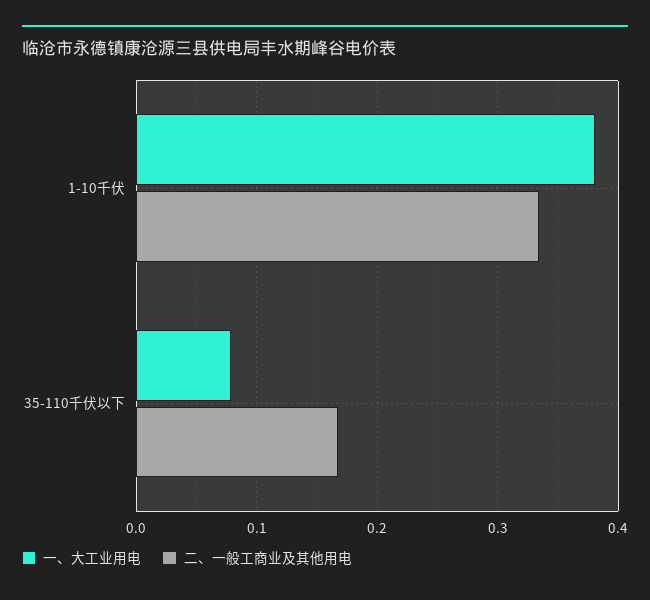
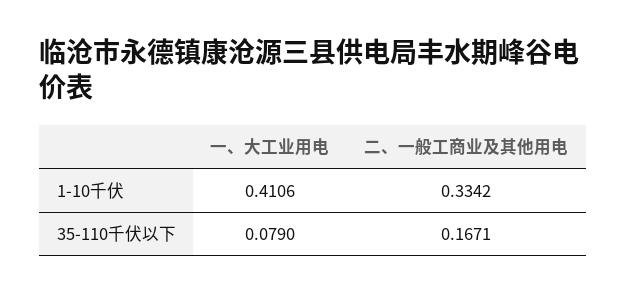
  {
    "一、大工业用电": {
-     "1-10千伏": 0.38,
+     "1-10千伏": 0.4106,
      "35-110千伏以下": 0.079
    },
    "二、一般工商业及其他用电": {
      "1-10千伏": 0.3342,
      "35-110千伏以下": 0.1671
    }
  }

